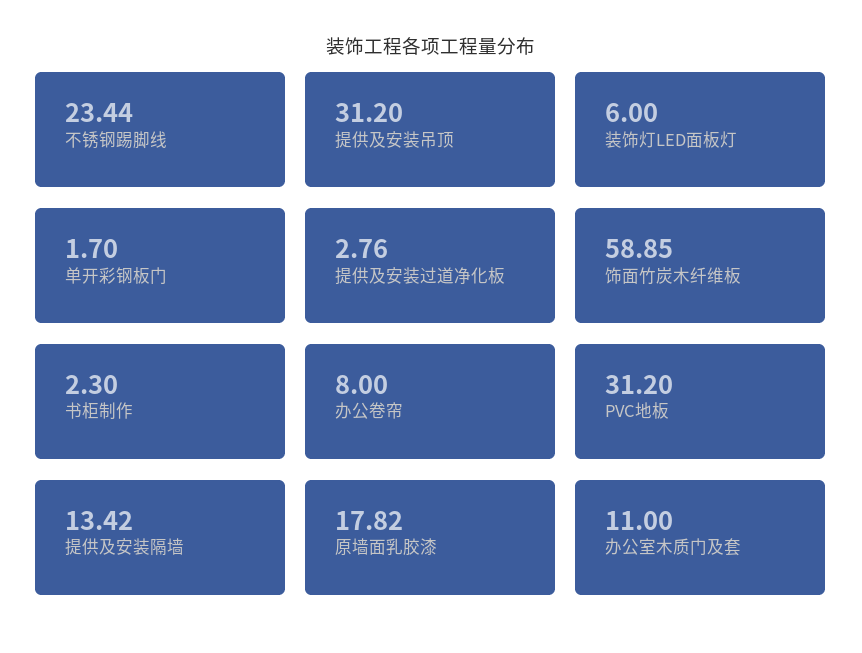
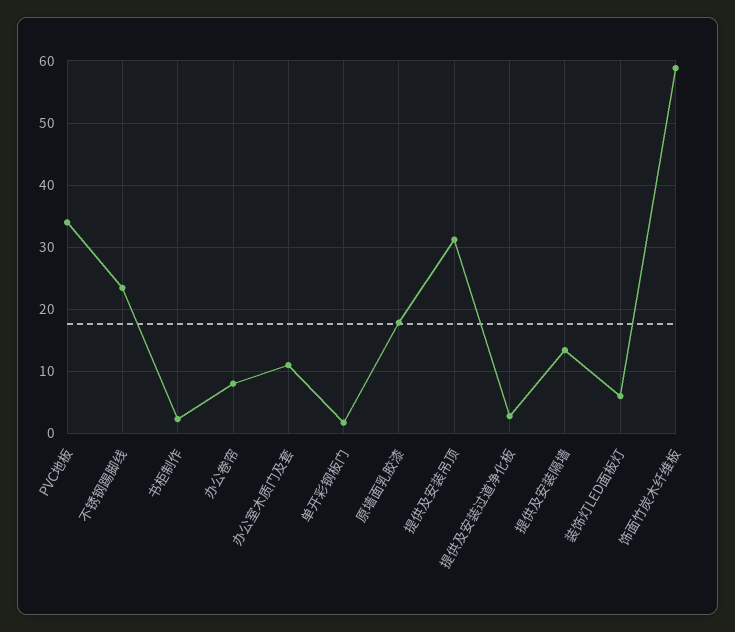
  {
    "不锈钢踢脚线": 23.44,
    "提供及安装吊顶": 31.2,
    "装饰灯LED面板灯": 6,
    "单开彩钢板门": 1.7,
    "提供及安装过道净化板": 2.76,
    "饰面竹炭木纤维板": 58.85,
    "书柜制作": 2.3,
    "办公卷帘": 8,
-   "PVC地板": 31.2,
+   "PVC地板": 34,
    "提供及安装隔墙": 13.42,
    "原墙面乳胶漆": 17.82,
    "办公室木质门及套": 11
  }

